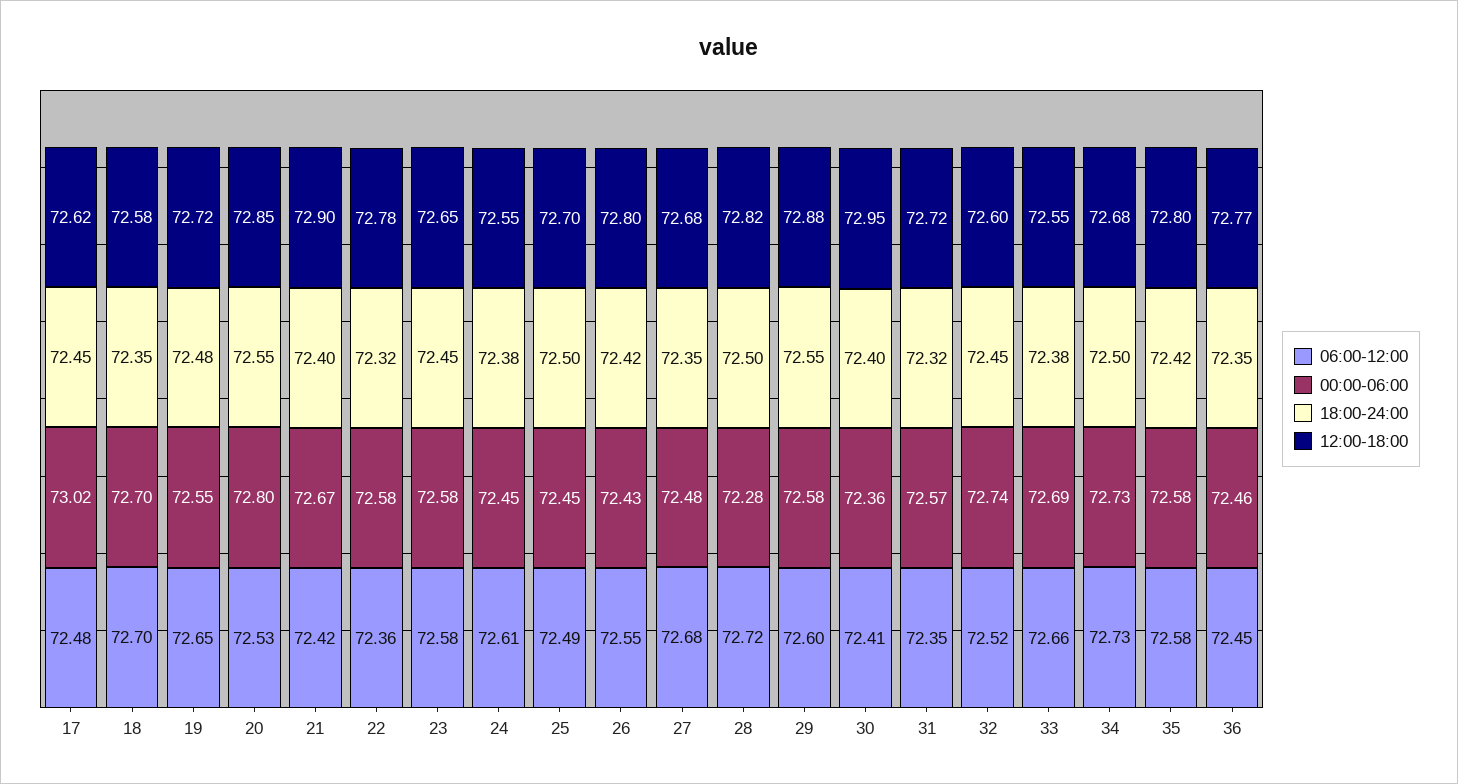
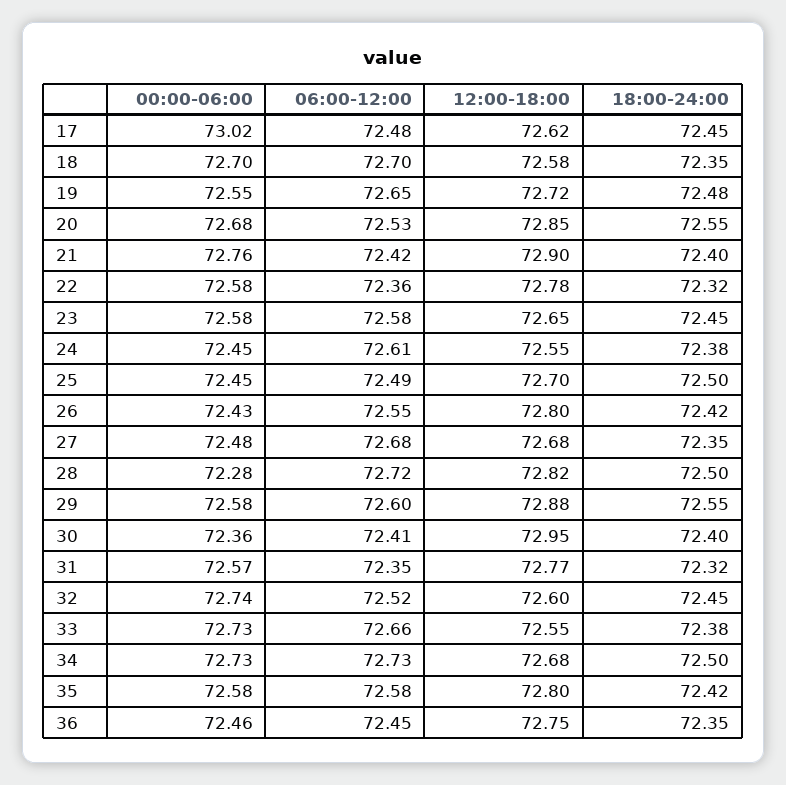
  {
    "06:00-12:00": {
      "17": 72.48,
      "18": 72.7,
      "19": 72.65,
      "20": 72.53,
      "21": 72.42,
      "22": 72.36,
      "23": 72.58,
      "24": 72.61,
      "25": 72.49,
      "26": 72.55,
      "27": 72.68,
      "28": 72.72,
      "29": 72.6,
      "30": 72.41,
      "31": 72.35,
      "32": 72.52,
      "33": 72.66,
      "34": 72.73,
      "35": 72.58,
      "36": 72.45
    },
    "00:00-06:00": {
      "17": 73.02,
      "18": 72.7,
      "19": 72.55,
-     "20": 72.8,
+     "20": 72.68,
-     "21": 72.67,
+     "21": 72.76,
      "22": 72.58,
      "23": 72.58,
      "24": 72.45,
      "25": 72.45,
      "26": 72.43,
      "27": 72.48,
      "28": 72.28,
      "29": 72.58,
      "30": 72.36,
      "31": 72.57,
      "32": 72.74,
-     "33": 72.69,
+     "33": 72.73,
      "34": 72.73,
      "35": 72.58,
      "36": 72.46
    },
    "18:00-24:00": {
      "17": 72.45,
      "18": 72.35,
      "19": 72.48,
      "20": 72.55,
      "21": 72.4,
      "22": 72.32,
      "23": 72.45,
      "24": 72.38,
      "25": 72.5,
      "26": 72.42,
      "27": 72.35,
      "28": 72.5,
      "29": 72.55,
      "30": 72.4,
      "31": 72.32,
      "32": 72.45,
      "33": 72.38,
      "34": 72.5,
      "35": 72.42,
      "36": 72.35
    },
    "12:00-18:00": {
      "17": 72.62,
      "18": 72.58,
      "19": 72.72,
      "20": 72.85,
      "21": 72.9,
      "22": 72.78,
      "23": 72.65,
      "24": 72.55,
      "25": 72.7,
      "26": 72.8,
      "27": 72.68,
      "28": 72.82,
      "29": 72.88,
      "30": 72.95,
-     "31": 72.72,
+     "31": 72.77,
      "32": 72.6,
      "33": 72.55,
      "34": 72.68,
      "35": 72.8,
-     "36": 72.77
+     "36": 72.75
    }
  }

